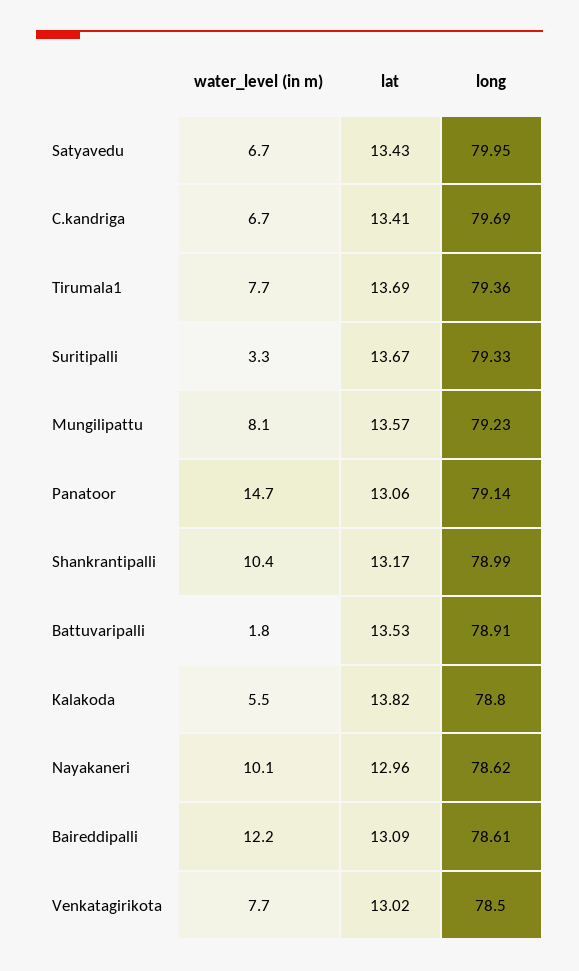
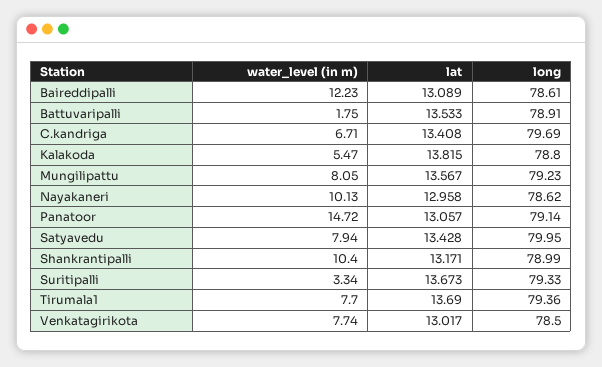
  {
    "water_level (in m)": {
-     "Satyavedu": 6.7,
+     "Satyavedu": 7.94,
      "C.kandriga": 6.71,
      "Tirumala1": 7.7,
      "Suritipalli": 3.34,
      "Mungilipattu": 8.05,
      "Panatoor": 14.72,
      "Shankrantipalli": 10.4,
      "Battuvaripalli": 1.75,
      "Kalakoda": 5.47,
      "Nayakaneri": 10.13,
      "Baireddipalli": 12.23,
      "Venkatagirikota": 7.74
    },
    "lat": {
      "Satyavedu": 13.428,
      "C.kandriga": 13.408,
      "Tirumala1": 13.69,
      "Suritipalli": 13.673,
      "Mungilipattu": 13.567,
      "Panatoor": 13.057,
      "Shankrantipalli": 13.171,
      "Battuvaripalli": 13.533,
      "Kalakoda": 13.815,
      "Nayakaneri": 12.958,
      "Baireddipalli": 13.089,
      "Venkatagirikota": 13.017
    },
    "long": {
      "Satyavedu": 79.95,
      "C.kandriga": 79.69,
      "Tirumala1": 79.36,
      "Suritipalli": 79.33,
      "Mungilipattu": 79.23,
      "Panatoor": 79.14,
      "Shankrantipalli": 78.99,
      "Battuvaripalli": 78.91,
      "Kalakoda": 78.8,
      "Nayakaneri": 78.62,
      "Baireddipalli": 78.61,
      "Venkatagirikota": 78.5
    }
  }

